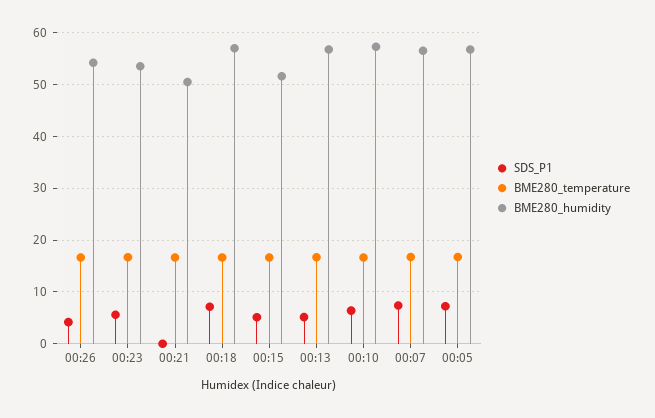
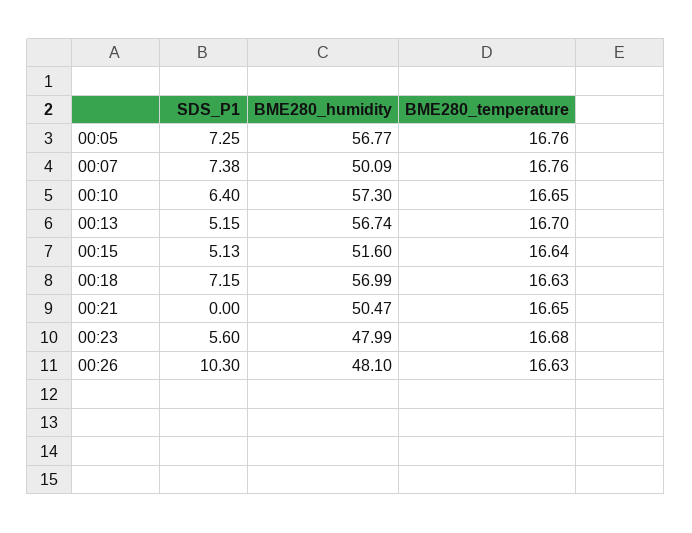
  {
    "SDS_P1": {
-     "00:26": 4,
+     "00:26": 10.3,
      "00:23": 5.6,
      "00:21": 0,
      "00:18": 7.15,
      "00:15": 5.13,
      "00:13": 5.15,
      "00:10": 6.4,
      "00:07": 7.38,
      "00:05": 7.25
    },
    "BME280_temperature": {
      "00:26": 16.63,
      "00:23": 16.68,
      "00:21": 16.65,
      "00:18": 16.63,
      "00:15": 16.64,
      "00:13": 16.7,
      "00:10": 16.65,
      "00:07": 16.76,
      "00:05": 16.76
    },
    "BME280_humidity": {
-     "00:26": 54,
+     "00:26": 48.1,
-     "00:23": 54,
+     "00:23": 47.99,
      "00:21": 50.47,
      "00:18": 56.99,
      "00:15": 51.6,
      "00:13": 56.74,
      "00:10": 57.3,
-     "00:07": 56,
+     "00:07": 50.09,
      "00:05": 56.77
    }
  }

